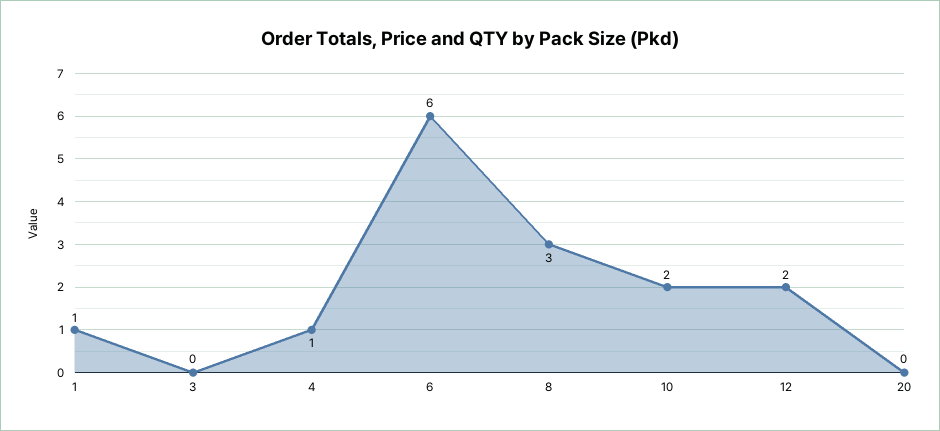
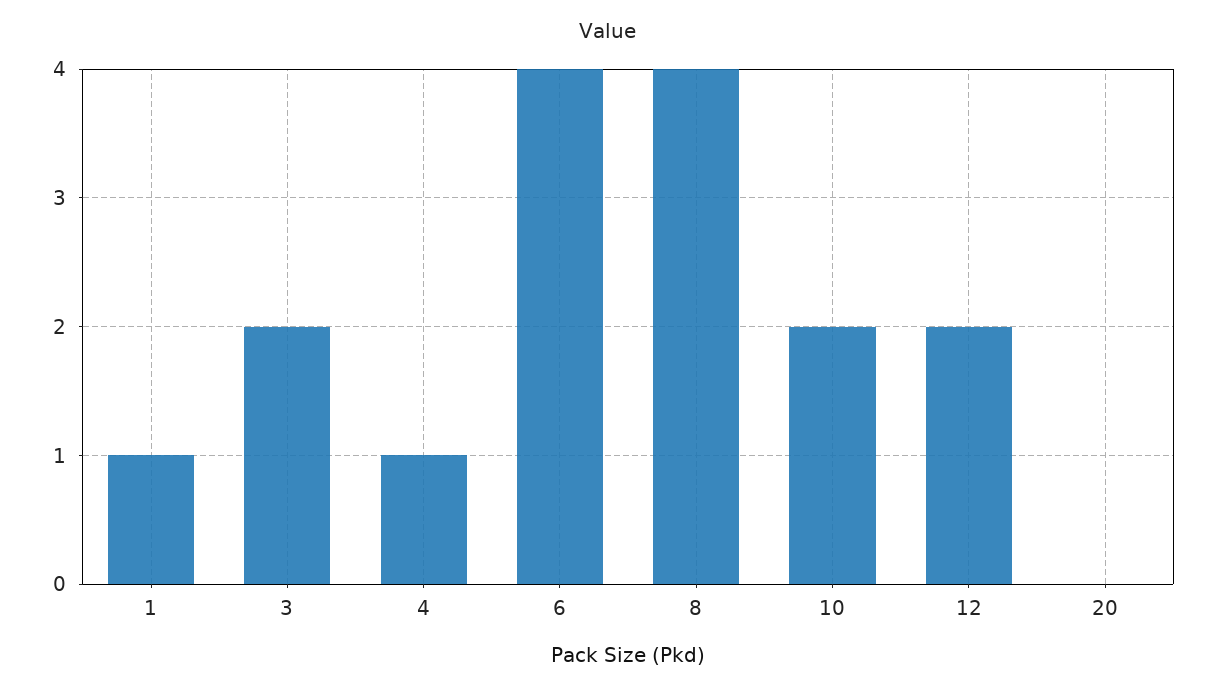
  {
    "1": 1,
-   "3": 0,
+   "3": 2,
    "4": 1,
-   "6": 6,
+   "6": 4,
-   "8": 3,
+   "8": 4,
    "10": 2,
    "12": 2,
    "20": 0
  }

